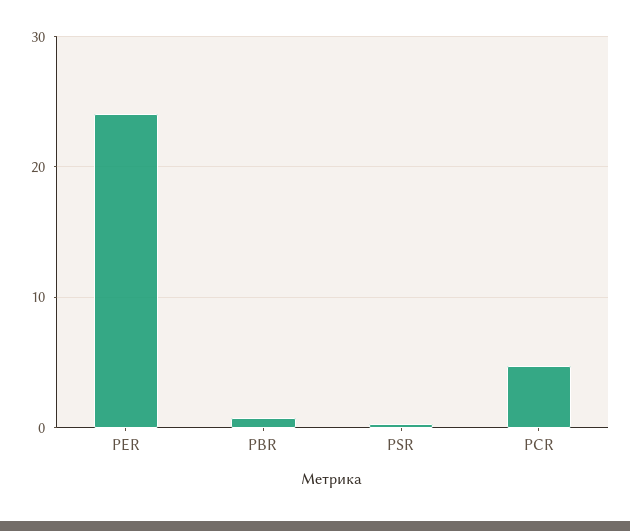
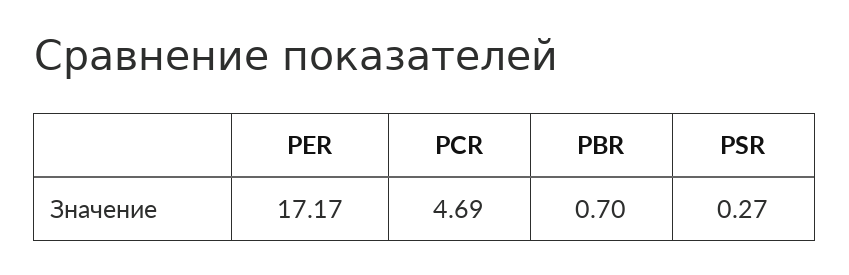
  {
-   "PER": 24,
+   "PER": 17.17,
    "PBR": 0.7,
    "PSR": 0.27,
    "PCR": 4.69
  }

